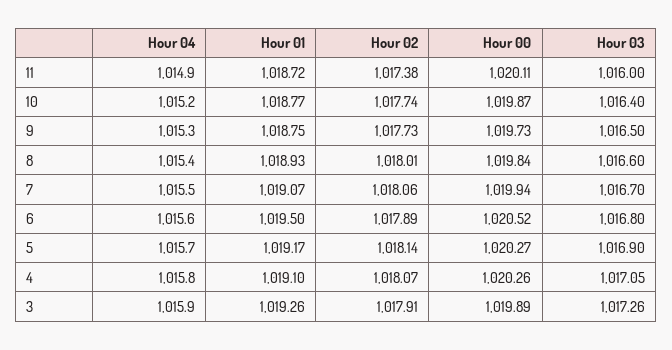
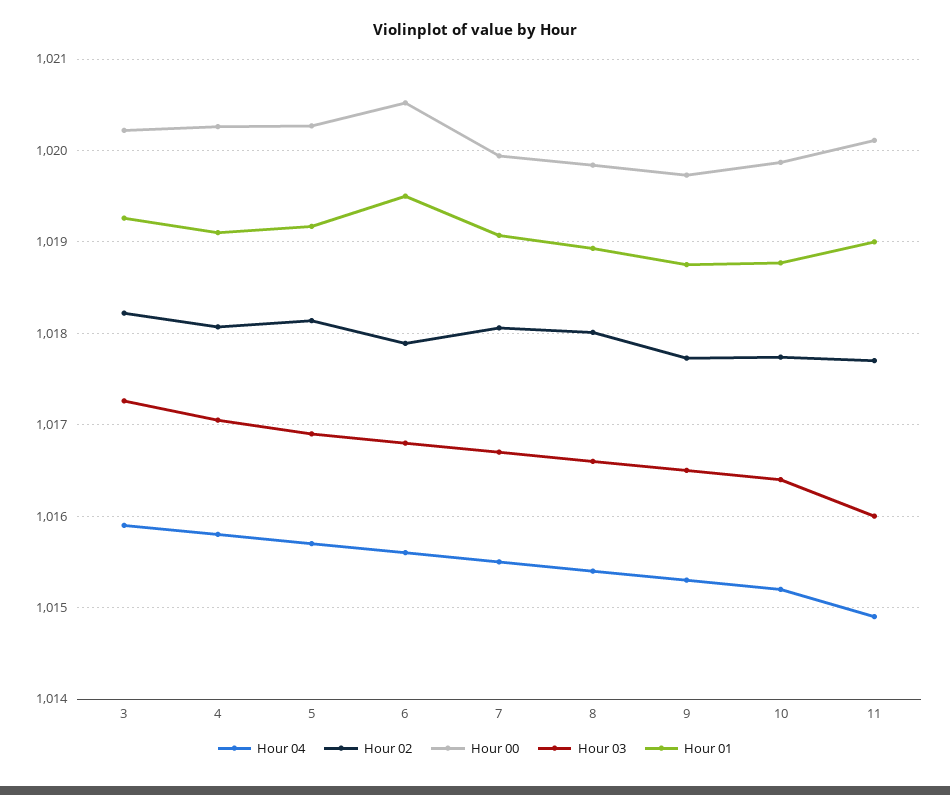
  {
    "Hour 04": {
      "11": 1014.9,
      "10": 1015.2,
      "9": 1015.3,
      "8": 1015.4,
      "7": 1015.5,
      "6": 1015.6,
      "5": 1015.7,
      "4": 1015.8,
      "3": 1015.9
    },
    "Hour 01": {
-     "11": 1018.72,
+     "11": 1019,
      "10": 1018.77,
      "9": 1018.75,
      "8": 1018.93,
      "7": 1019.07,
      "6": 1019.5,
      "5": 1019.17,
      "4": 1019.1,
      "3": 1019.26
    },
    "Hour 02": {
-     "11": 1017.38,
+     "11": 1017.7,
      "10": 1017.74,
      "9": 1017.73,
      "8": 1018.01,
      "7": 1018.06,
      "6": 1017.89,
      "5": 1018.14,
      "4": 1018.07,
-     "3": 1017.91
+     "3": 1018.2
    },
    "Hour 00": {
      "11": 1020.11,
      "10": 1019.87,
      "9": 1019.73,
      "8": 1019.84,
      "7": 1019.94,
      "6": 1020.52,
      "5": 1020.27,
      "4": 1020.26,
-     "3": 1019.89
+     "3": 1020.2
    },
    "Hour 03": {
      "11": 1016,
      "10": 1016.4,
      "9": 1016.5,
      "8": 1016.6,
      "7": 1016.7,
      "6": 1016.8,
      "5": 1016.9,
      "4": 1017.05,
      "3": 1017.26
    }
  }

